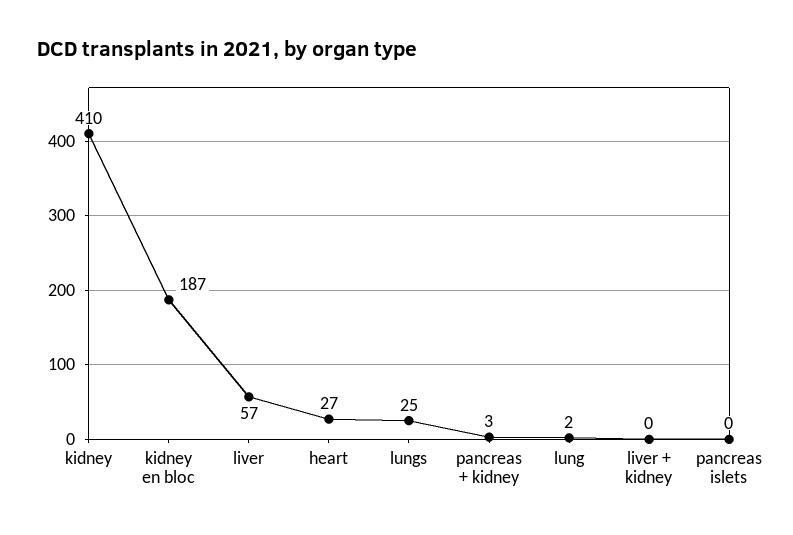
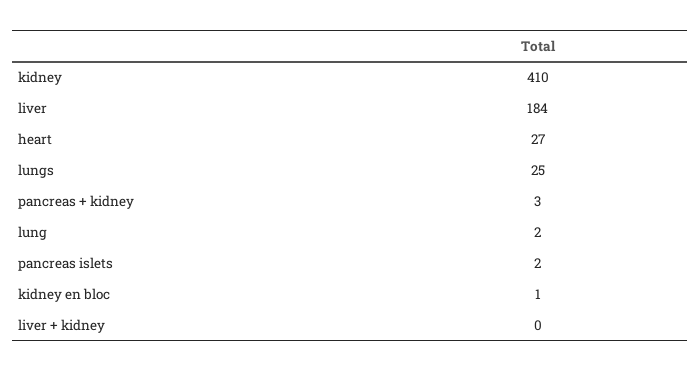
  {
    "kidney": 410,
-   "kidney en bloc": 187,
+   "kidney en bloc": 1,
-   "liver": 57,
+   "liver": 184,
    "heart": 27,
    "lungs": 25,
    "pancreas + kidney": 3,
    "lung": 2,
    "liver + kidney": 0,
-   "pancreas islets": 0
+   "pancreas islets": 2
  }

